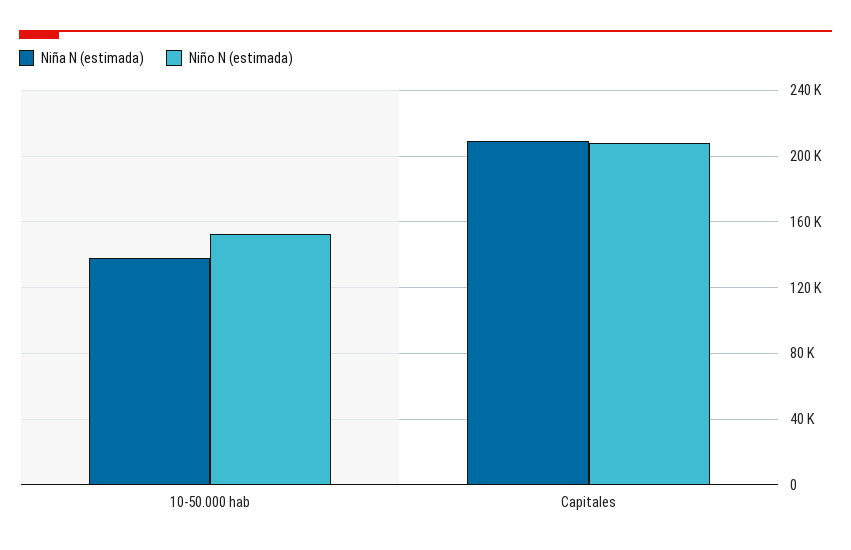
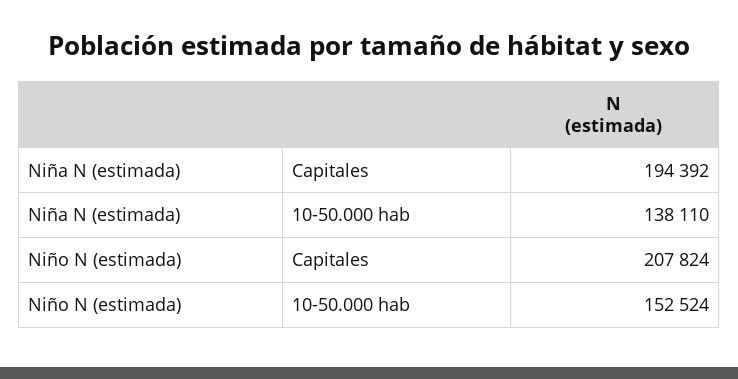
  {
    "Niña N (estimada)": {
      "10-50.000 hab": 138110,
-     "Capitales": 210000
+     "Capitales": 194392
    },
    "Niño N (estimada)": {
      "10-50.000 hab": 152524,
      "Capitales": 207824
    }
  }

